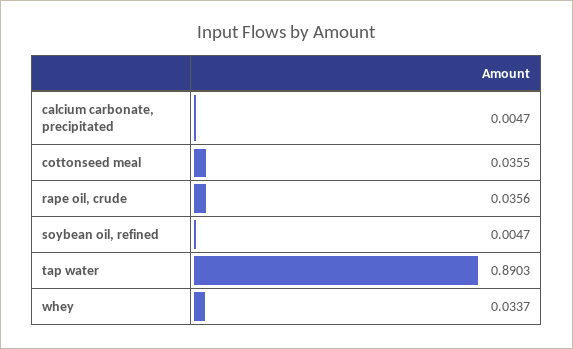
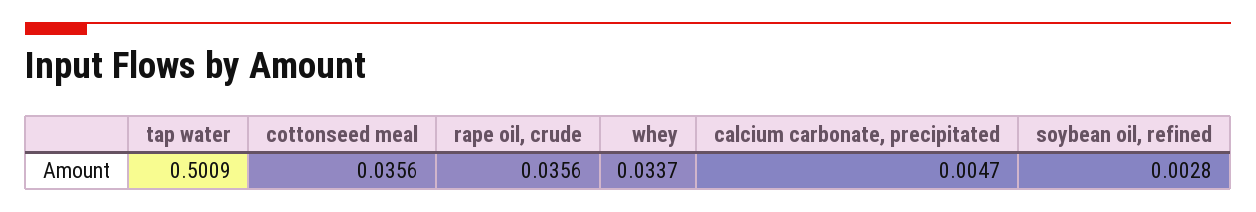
  {
    "calcium carbonate, precipitated": 0.0047,
-   "cottonseed meal": 0.0355,
+   "cottonseed meal": 0.0356,
    "rape oil, crude": 0.0356,
-   "soybean oil, refined": 0.0047,
+   "soybean oil, refined": 0.0028,
-   "tap water": 0.8903,
+   "tap water": 0.5009,
    "whey": 0.0337
  }

